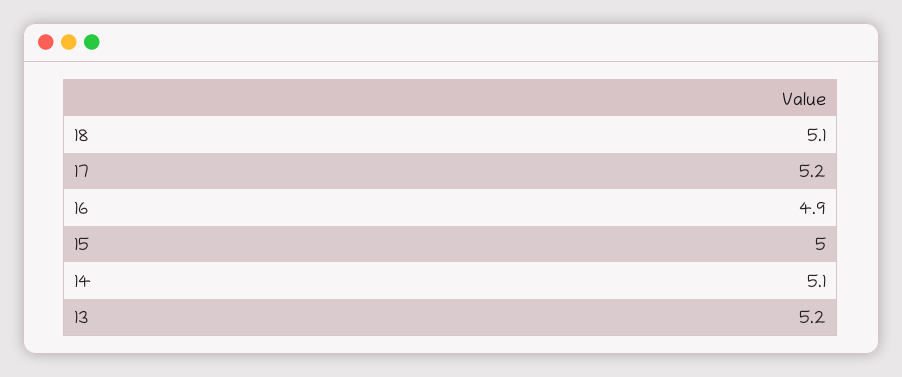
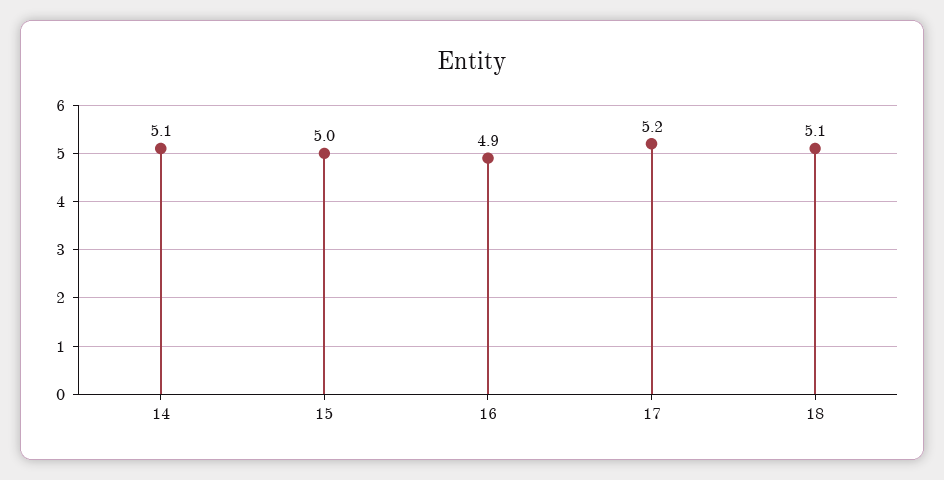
  {
    "18": 5.1,
    "17": 5.2,
    "16": 4.9,
    "15": 5,
-   "14": 5.1,
+   "14": 5.1
-   "13": 5.2
  }

